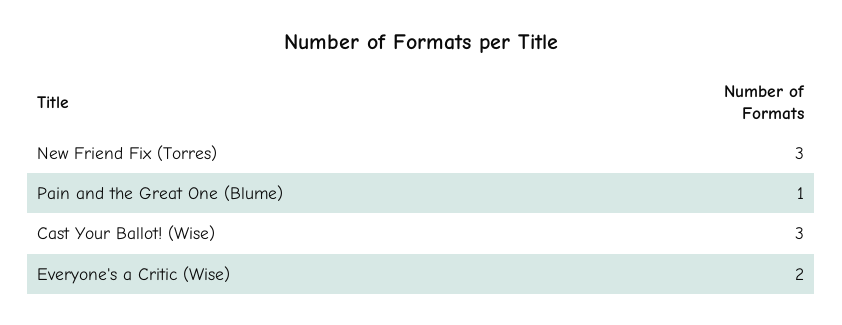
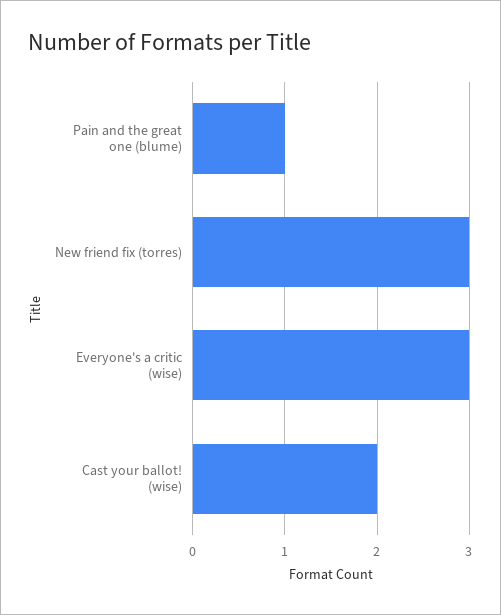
  {
    "New Friend Fix (Torres)": 3,
    "Pain and the Great One (Blume)": 1,
-   "Cast Your Ballot! (Wise)": 3,
+   "Cast Your Ballot! (Wise)": 2,
-   "Everyone's a Critic (Wise)": 2
+   "Everyone's a Critic (Wise)": 3
  }

